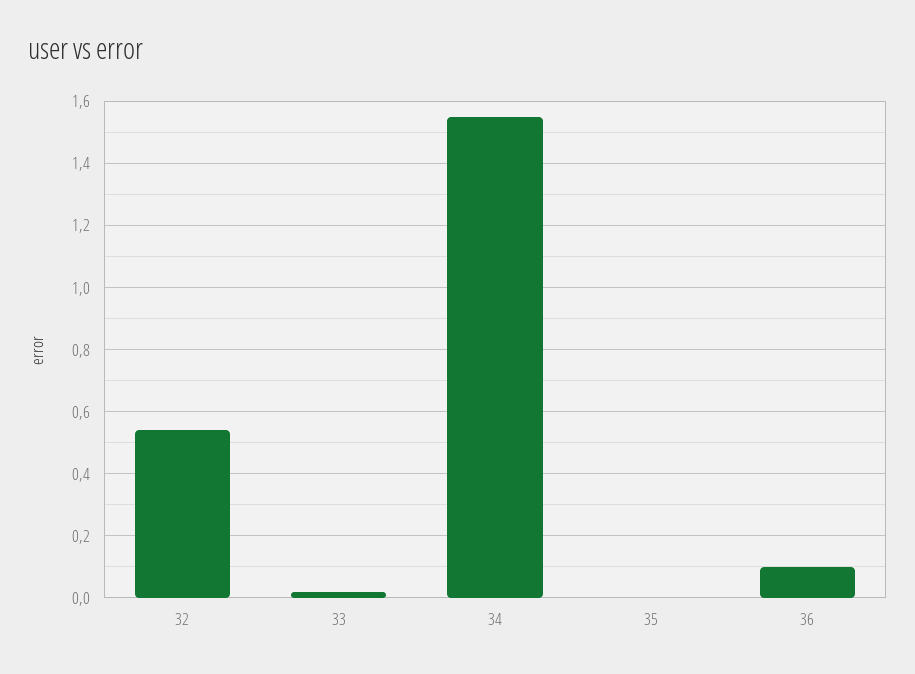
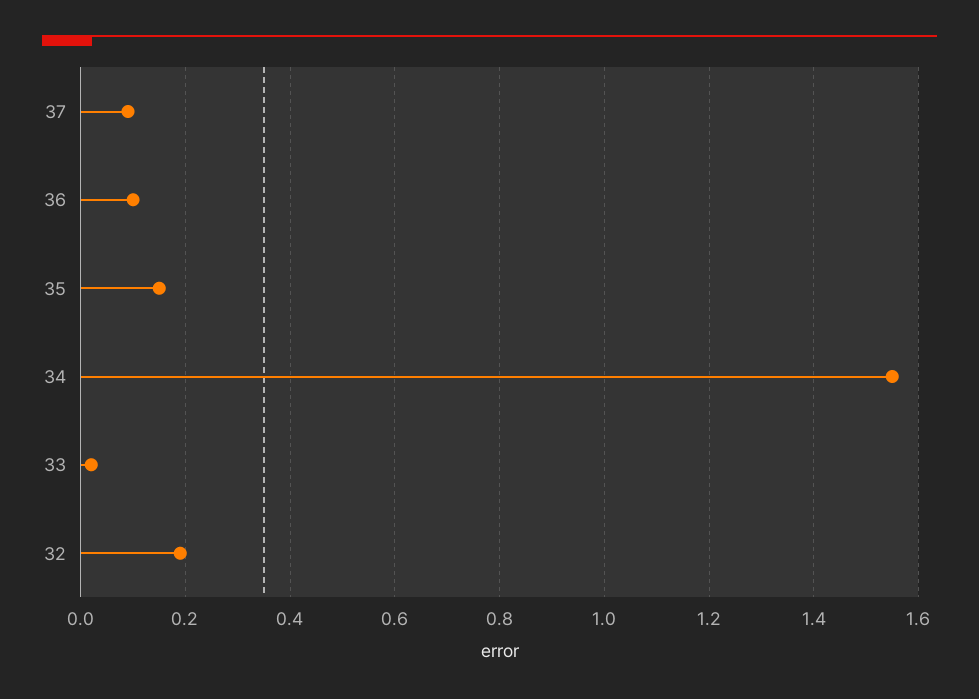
  {
-   "32": 0.55,
+   "32": 0.2,
    "33": 0,
    "34": 1.55,
-   "35": 0,
+   "35": 0.15,
-   "36": 0.1
+   "36": 0.1,
+   "37": 0.1
  }

